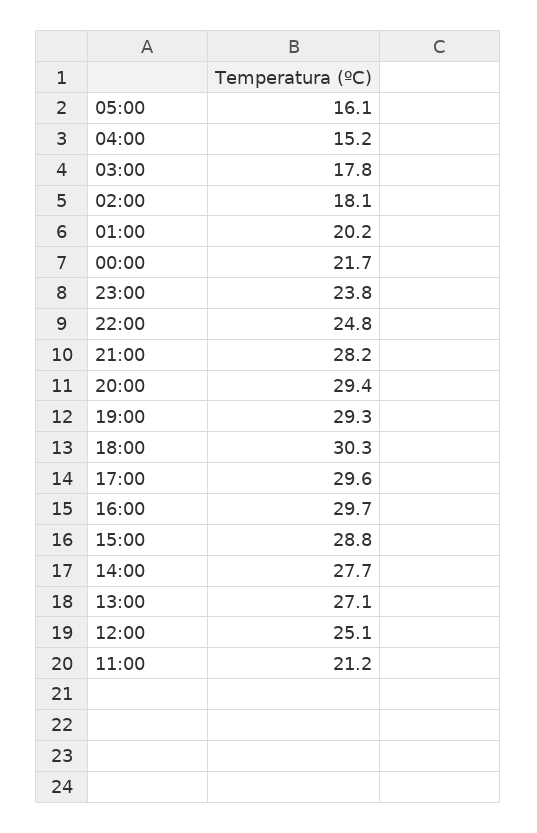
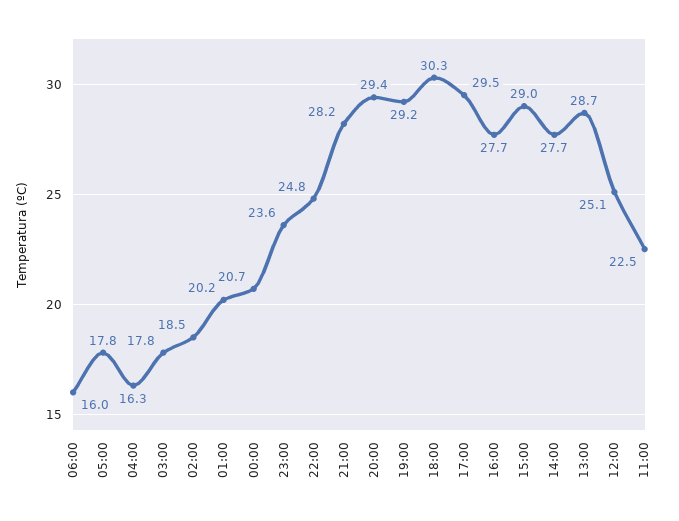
  {
-   "05:00": 16.1,
+   "05:00": 17.8,
-   "04:00": 15.2,
+   "04:00": 16.3,
    "03:00": 17.8,
-   "02:00": 18.1,
+   "02:00": 18.5,
    "01:00": 20.2,
-   "00:00": 21.7,
+   "00:00": 20.7,
-   "23:00": 23.8,
+   "23:00": 23.6,
    "22:00": 24.8,
    "21:00": 28.2,
    "20:00": 29.4,
-   "19:00": 29.3,
+   "19:00": 29.2,
    "18:00": 30.3,
-   "17:00": 29.6,
+   "17:00": 29.5,
-   "16:00": 29.7,
+   "16:00": 27.7,
-   "15:00": 28.8,
+   "15:00": 29,
    "14:00": 27.7,
-   "13:00": 27.1,
+   "13:00": 28.7,
    "12:00": 25.1,
-   "11:00": 21.2
+   "11:00": 22.5,
+   "06:00": 16
  }

